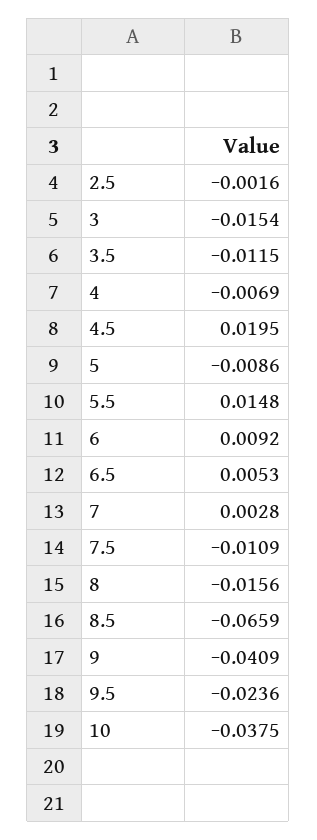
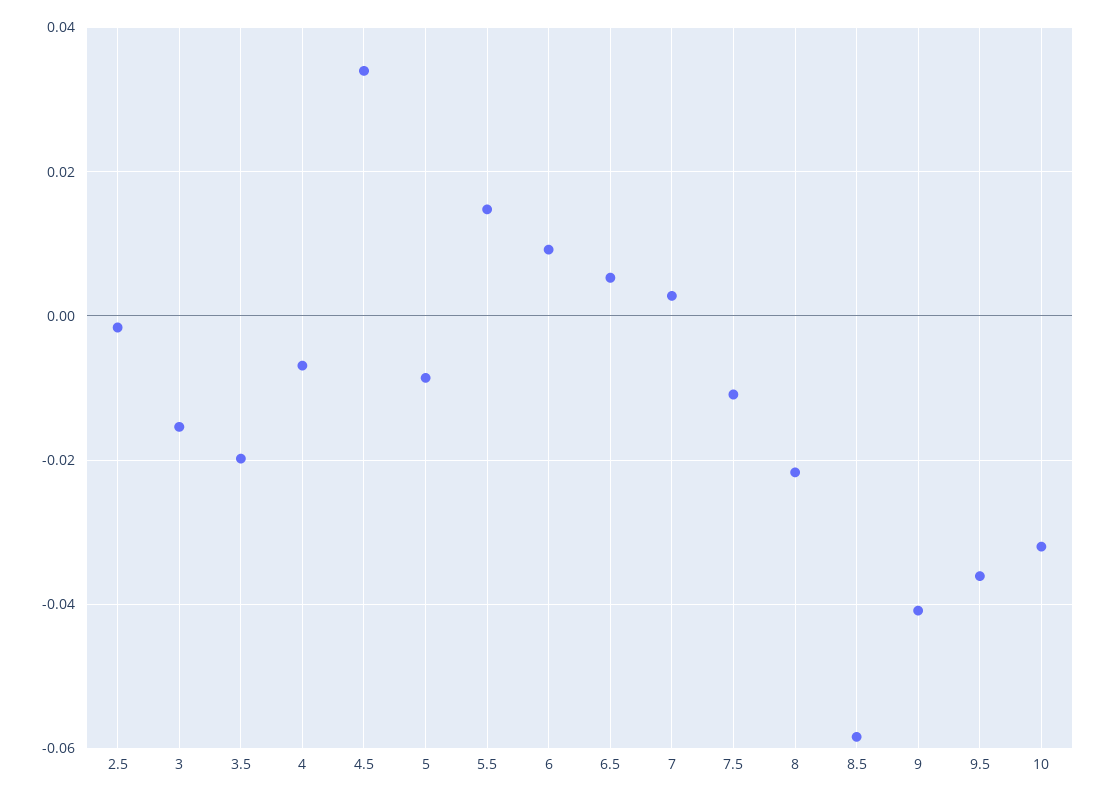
  {
    "2.5": -0.0016,
    "3": -0.0154,
-   "3.5": -0.0115,
+   "3.5": -0.02,
    "4": -0.0069,
-   "4.5": 0.0195,
+   "4.5": 0.034,
    "5": -0.0086,
    "5.5": 0.0148,
    "6": 0.0092,
    "6.5": 0.0053,
    "7": 0.0028,
    "7.5": -0.0109,
-   "8": -0.0156,
+   "8": -0.022,
-   "8.5": -0.0659,
+   "8.5": -0.058,
    "9": -0.0409,
-   "9.5": -0.0236,
+   "9.5": -0.036,
-   "10": -0.0375
+   "10": -0.032
  }

